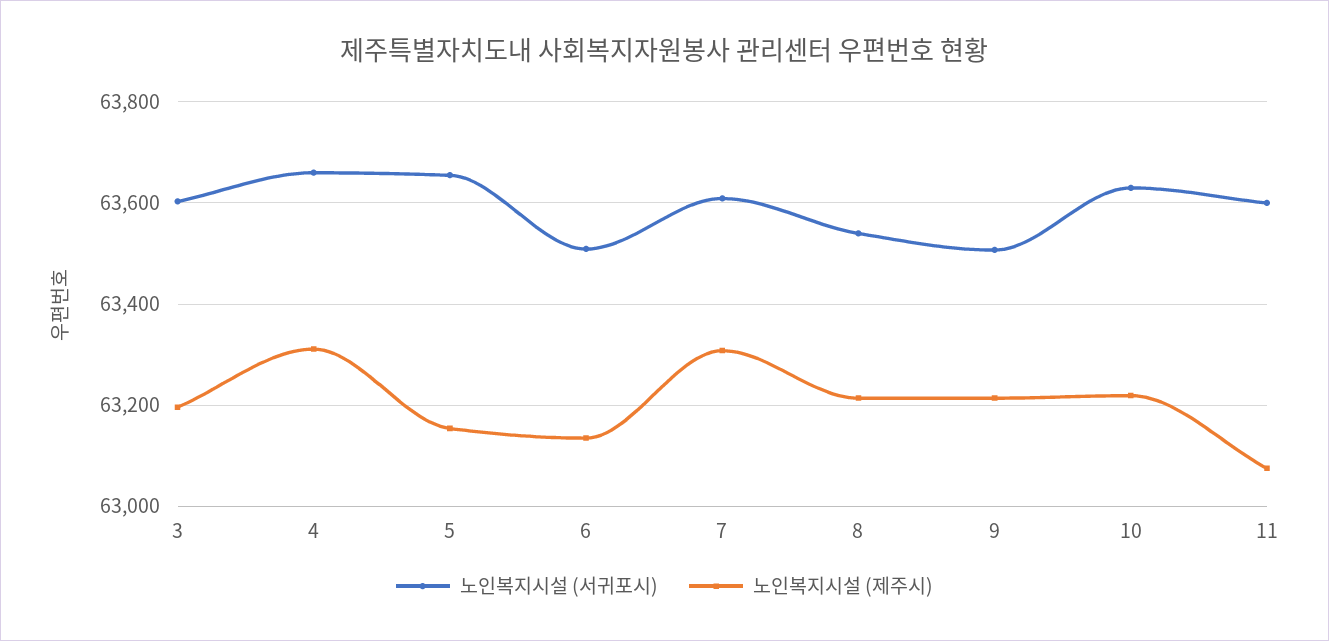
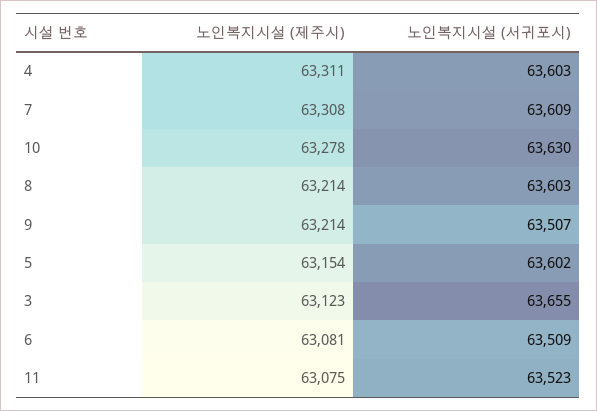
  {
    "노인복지시설 (서귀포시)": {
-     "3": 63600,
+     "3": 63655,
-     "4": 63660,
+     "4": 63603,
-     "5": 63660,
+     "5": 63602,
      "6": 63509,
      "7": 63609,
-     "8": 63540,
+     "8": 63603,
      "9": 63507,
      "10": 63630,
-     "11": 63600
+     "11": 63523
    },
    "노인복지시설 (제주시)": {
-     "3": 63200,
+     "3": 63123,
      "4": 63311,
      "5": 63154,
-     "6": 63140,
+     "6": 63081,
      "7": 63308,
      "8": 63214,
      "9": 63214,
-     "10": 63220,
+     "10": 63278,
      "11": 63075
    }
  }

